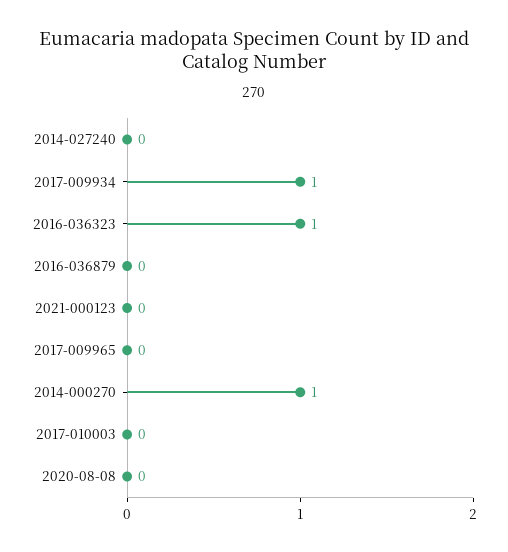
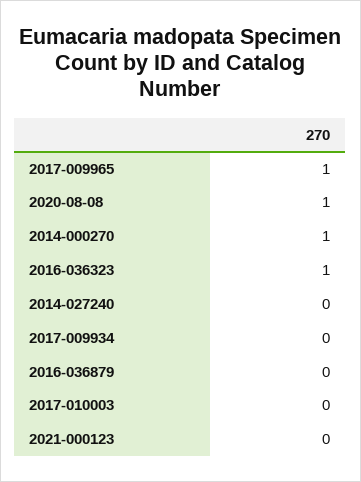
  {
    "2014-027240": 0,
-   "2017-009934": 1,
+   "2017-009934": 0,
    "2016-036323": 1,
    "2016-036879": 0,
    "2021-000123": 0,
-   "2017-009965": 0,
+   "2017-009965": 1,
    "2014-000270": 1,
    "2017-010003": 0,
-   "2020-08-08": 0
+   "2020-08-08": 1
  }

